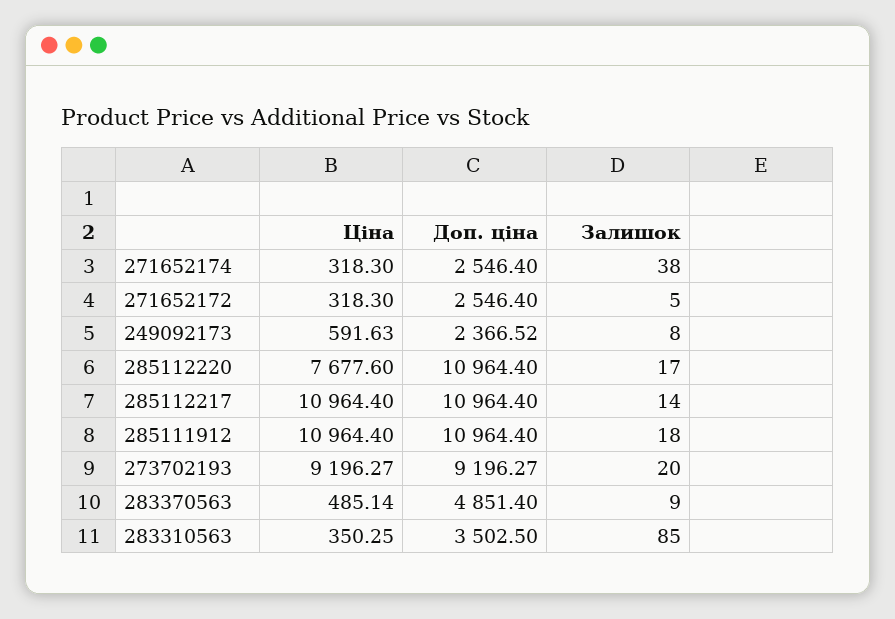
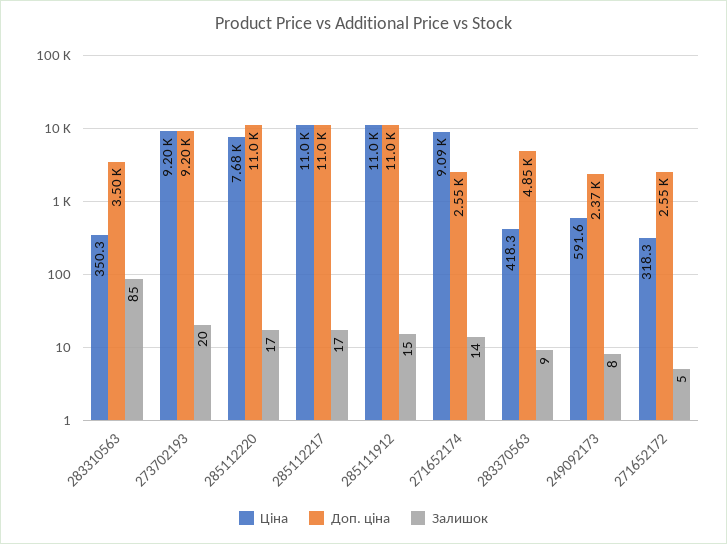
  {
    "Ціна": {
-     "271652174": 318.3,
+     "271652174": 9090,
      "271652172": 318.3,
      "249092173": 591.63,
      "285112220": 7677.6,
      "285112217": 10964.4,
      "285111912": 10964.4,
      "273702193": 9196.27,
-     "283370563": 485.14,
+     "283370563": 418.3,
      "283310563": 350.25
    },
    "Доп. ціна": {
      "271652174": 2546.4,
      "271652172": 2546.4,
      "249092173": 2366.52,
      "285112220": 10964.4,
      "285112217": 10964.4,
      "285111912": 10964.4,
      "273702193": 9196.27,
      "283370563": 4851.4,
      "283310563": 3502.5
    },
    "Залишок": {
-     "271652174": 38,
+     "271652174": 14,
      "271652172": 5,
      "249092173": 8,
      "285112220": 17,
-     "285112217": 14,
+     "285112217": 17,
-     "285111912": 18,
+     "285111912": 15,
      "273702193": 20,
      "283370563": 9,
      "283310563": 85
    }
  }

